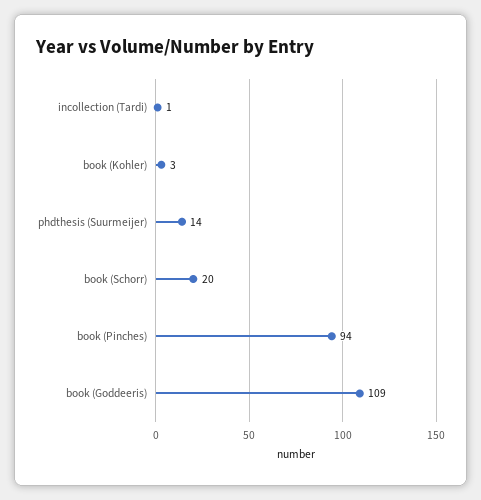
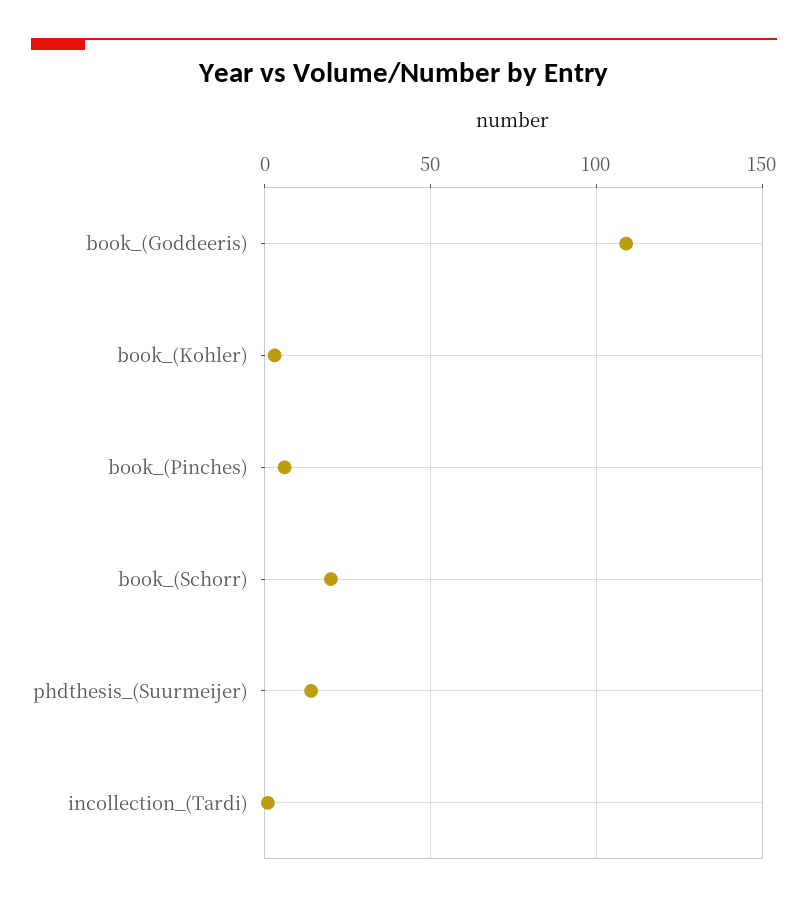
  {
    "incollection (Tardi)": 1,
    "book (Kohler)": 3,
    "phdthesis (Suurmeijer)": 14,
    "book (Schorr)": 20,
-   "book (Pinches)": 94,
+   "book (Pinches)": 5,
    "book (Goddeeris)": 109
  }

